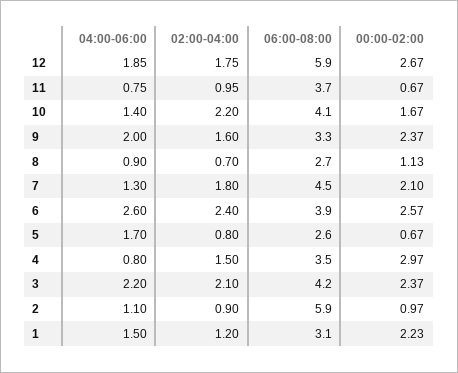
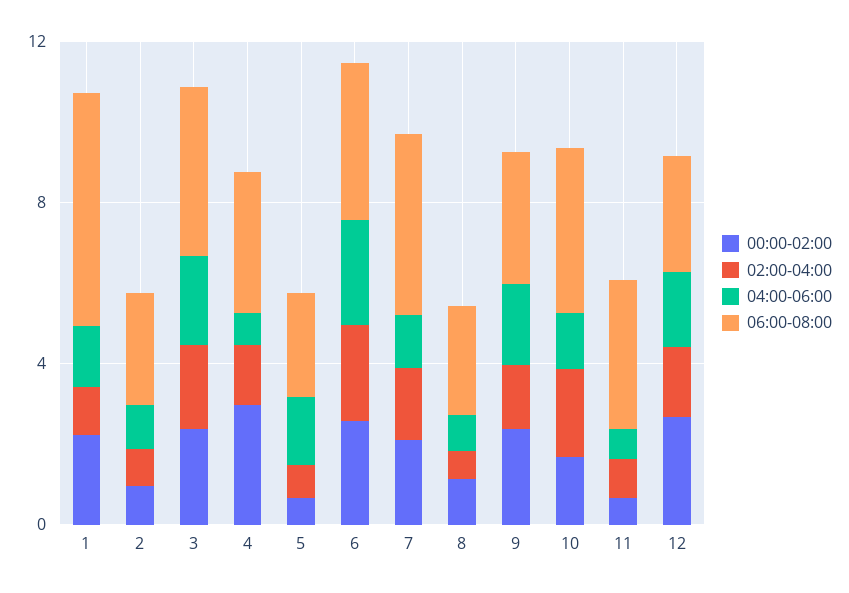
  {
    "04:00-06:00": {
      "12": 1.85,
      "11": 0.75,
      "10": 1.4,
      "9": 2,
      "8": 0.9,
      "7": 1.3,
      "6": 2.6,
      "5": 1.7,
      "4": 0.8,
      "3": 2.2,
      "2": 1.1,
      "1": 1.5
    },
    "02:00-04:00": {
      "12": 1.75,
      "11": 0.95,
      "10": 2.2,
      "9": 1.6,
      "8": 0.7,
      "7": 1.8,
      "6": 2.4,
      "5": 0.8,
      "4": 1.5,
      "3": 2.1,
      "2": 0.9,
      "1": 1.2
    },
    "06:00-08:00": {
-     "12": 5.9,
+     "12": 3,
      "11": 3.7,
      "10": 4.1,
      "9": 3.3,
      "8": 2.7,
      "7": 4.5,
      "6": 3.9,
      "5": 2.6,
      "4": 3.5,
      "3": 4.2,
-     "2": 5.9,
+     "2": 3,
-     "1": 3.1
+     "1": 6
    },
    "00:00-02:00": {
      "12": 2.67,
      "11": 0.67,
      "10": 1.67,
      "9": 2.37,
      "8": 1.13,
      "7": 2.1,
      "6": 2.57,
      "5": 0.67,
      "4": 2.97,
      "3": 2.37,
      "2": 0.97,
      "1": 2.23
    }
  }

